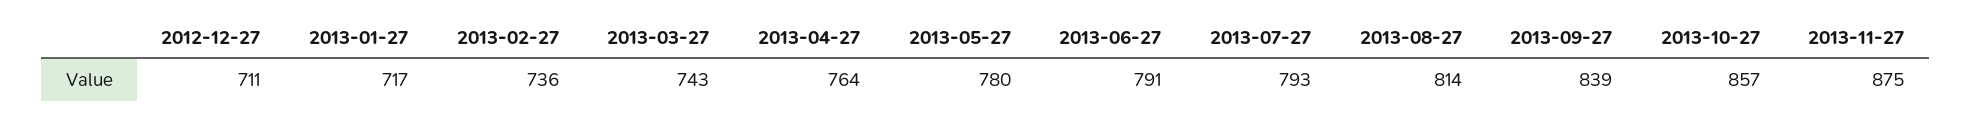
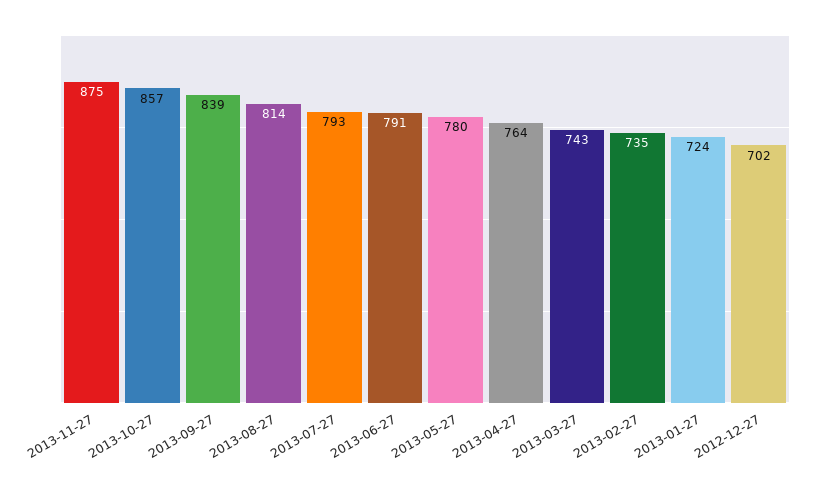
  {
-   "2012-12-27": 711,
+   "2012-12-27": 702,
-   "2013-01-27": 717,
+   "2013-01-27": 724,
-   "2013-02-27": 736,
+   "2013-02-27": 735,
    "2013-03-27": 743,
    "2013-04-27": 764,
    "2013-05-27": 780,
    "2013-06-27": 791,
    "2013-07-27": 793,
    "2013-08-27": 814,
    "2013-09-27": 839,
    "2013-10-27": 857,
    "2013-11-27": 875
  }

